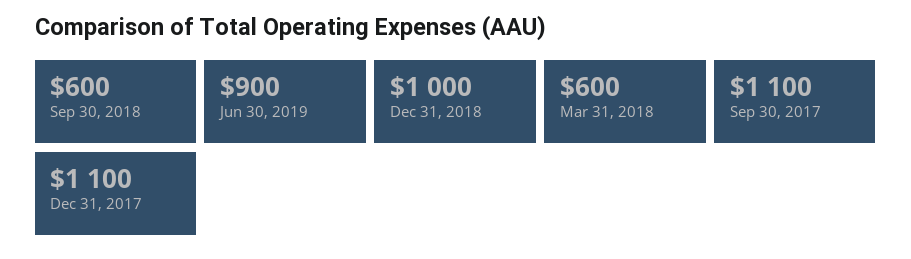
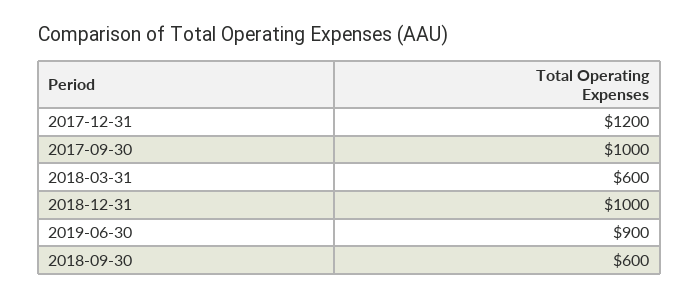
  {
    "Sep 30, 2018": 600,
    "Jun 30, 2019": 900,
    "Dec 31, 2018": 1000,
    "Mar 31, 2018": 600,
-   "Sep 30, 2017": 1100,
+   "Sep 30, 2017": 1000,
-   "Dec 31, 2017": 1100
+   "Dec 31, 2017": 1200
  }

